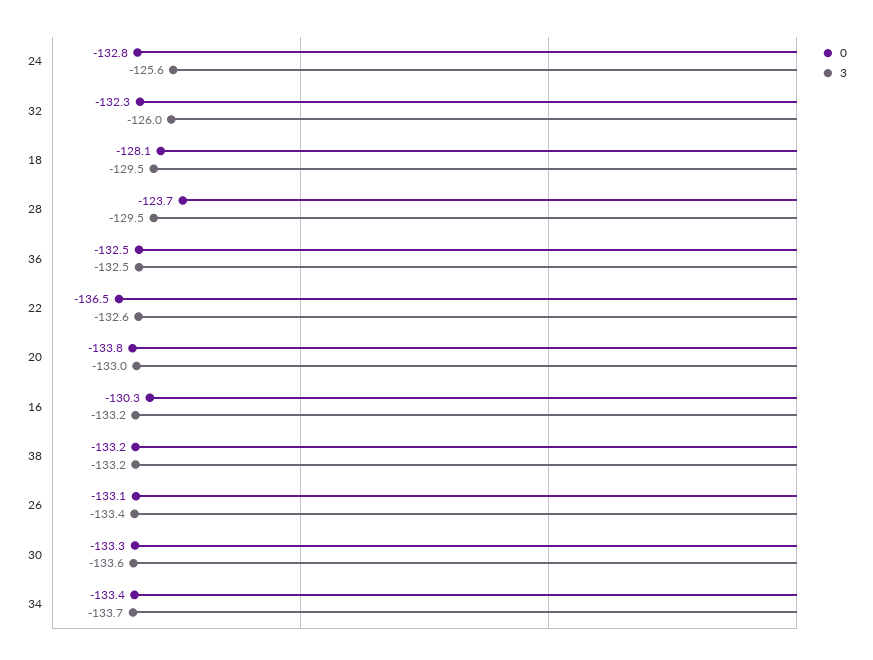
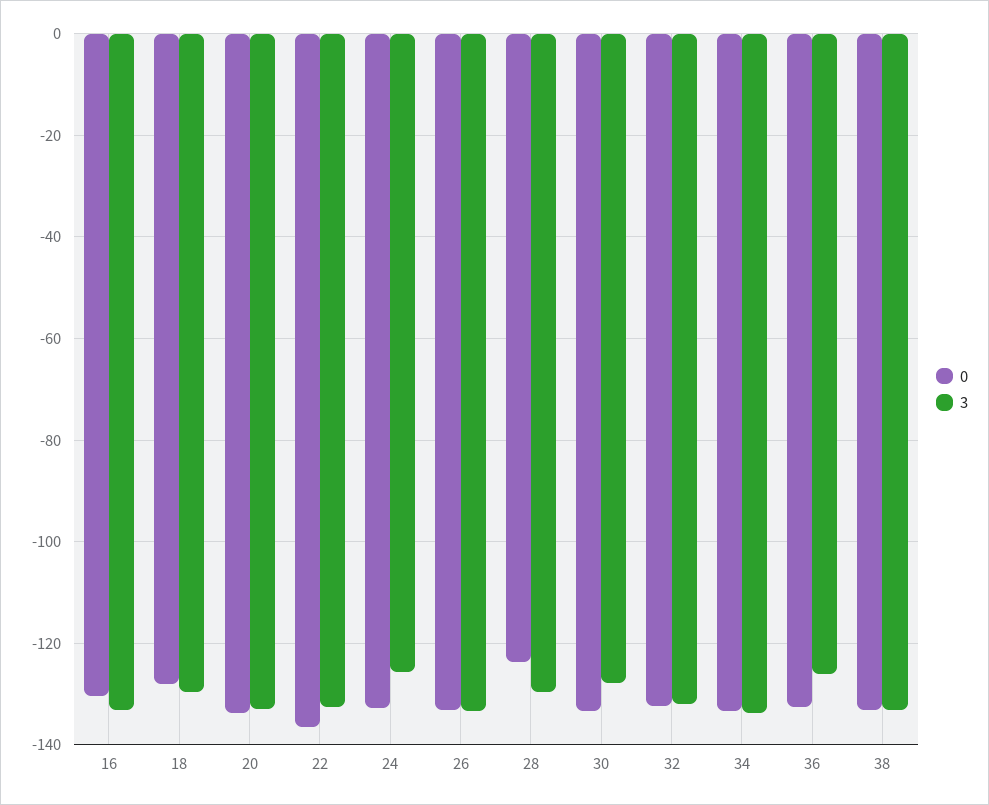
  {
    "0": {
      "24": -132.8,
      "32": -132.3,
      "18": -128.1,
      "28": -123.7,
      "36": -132.5,
      "22": -136.5,
      "20": -133.8,
      "16": -130.3,
      "38": -133.2,
      "26": -133.1,
      "30": -133.3,
      "34": -133.4
    },
    "3": {
      "24": -125.6,
-     "32": -126,
+     "32": -132,
      "18": -129.5,
      "28": -129.5,
-     "36": -132.5,
+     "36": -126,
      "22": -132.6,
      "20": -133,
      "16": -133.2,
      "38": -133.2,
      "26": -133.4,
-     "30": -133.6,
+     "30": -128,
      "34": -133.7
    }
  }

